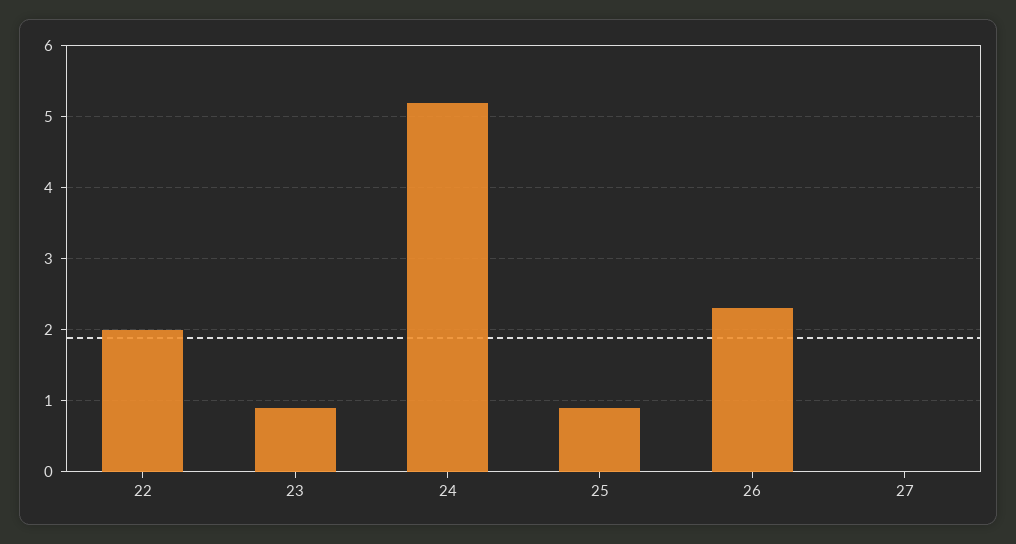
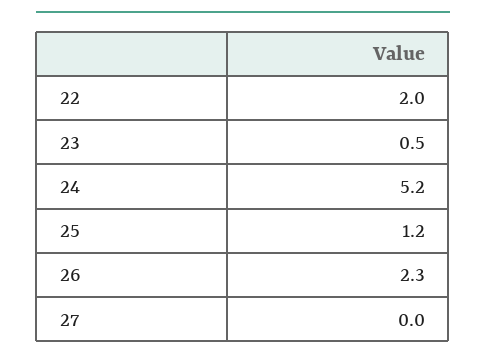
  {
    "22": 2,
-   "23": 0.9,
+   "23": 0.5,
    "24": 5.2,
-   "25": 0.9,
+   "25": 1.2,
    "26": 2.3,
    "27": 0
  }

